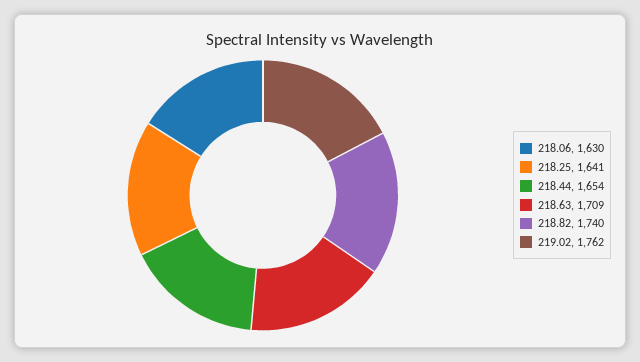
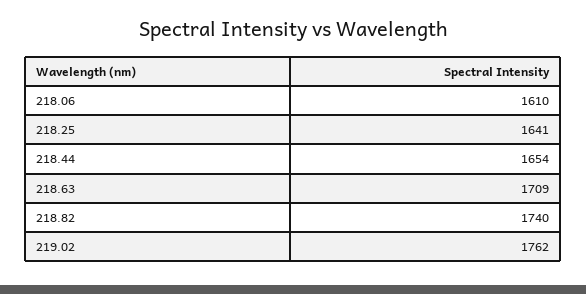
  {
-   "218.06": 1630,
+   "218.06": 1610,
    "218.25": 1641,
    "218.44": 1654,
    "218.63": 1709,
    "218.82": 1740,
    "219.02": 1762
  }

